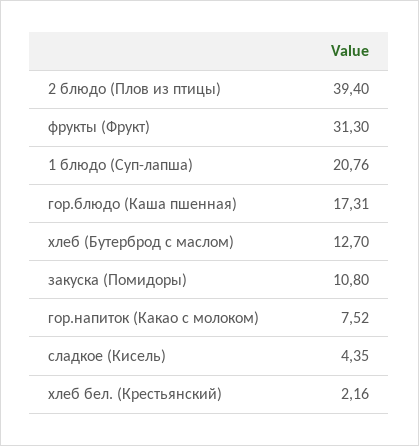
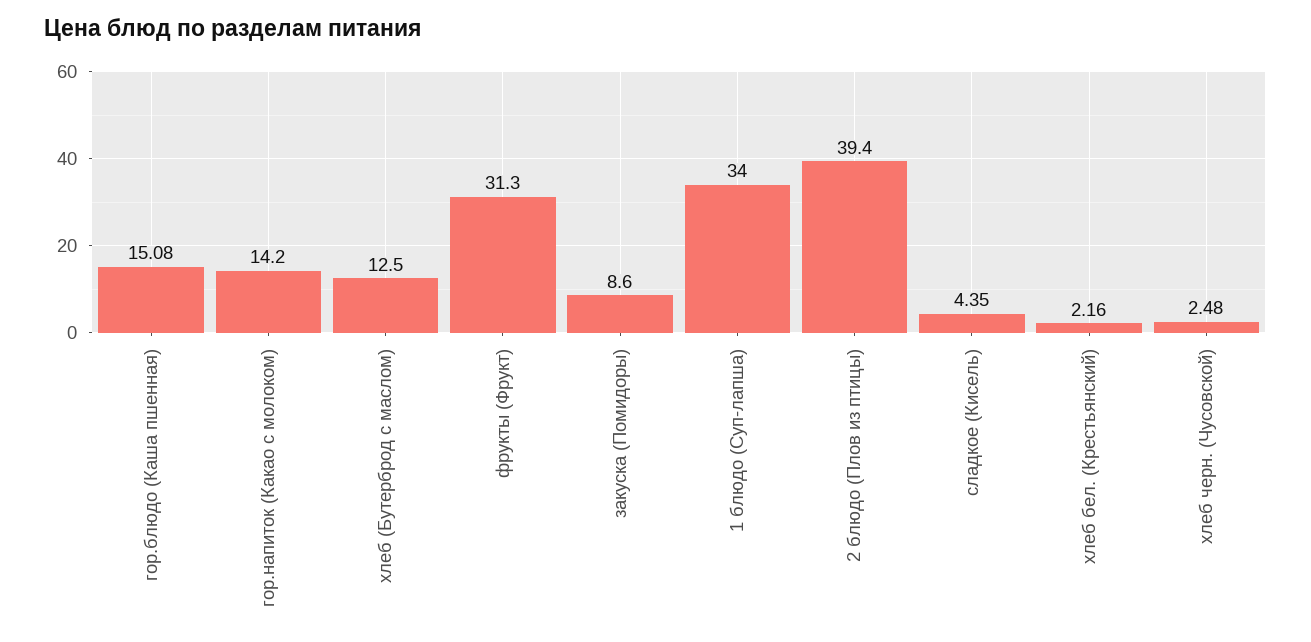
  {
    "2 блюдо (Плов из птицы)": 39.4,
    "фрукты (Фрукт)": 31.3,
-   "1 блюдо (Суп-лапша)": 20.76,
+   "1 блюдо (Суп-лапша)": 34,
-   "гор.блюдо (Каша пшенная)": 17.31,
+   "гор.блюдо (Каша пшенная)": 15.08,
-   "хлеб (Бутерброд с маслом)": 12.7,
+   "хлеб (Бутерброд с маслом)": 12.5,
-   "закуска (Помидоры)": 10.8,
+   "закуска (Помидоры)": 8.6,
-   "гор.напиток (Какао с молоком)": 7.52,
+   "гор.напиток (Какао с молоком)": 14.2,
    "сладкое (Кисель)": 4.35,
-   "хлеб бел. (Крестьянский)": 2.16
+   "хлеб бел. (Крестьянский)": 2.16,
+   "хлеб черн. (Чусовской)": 2.48
  }

